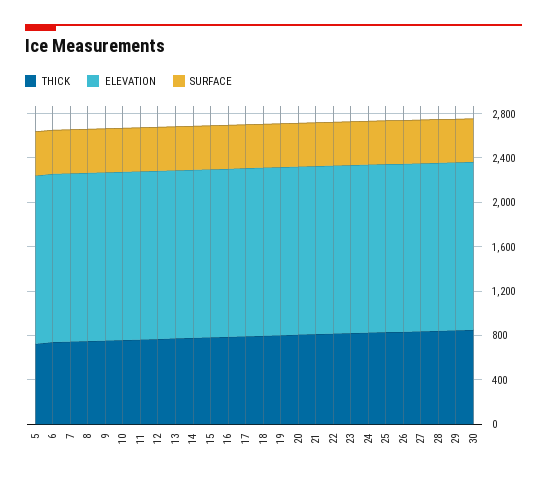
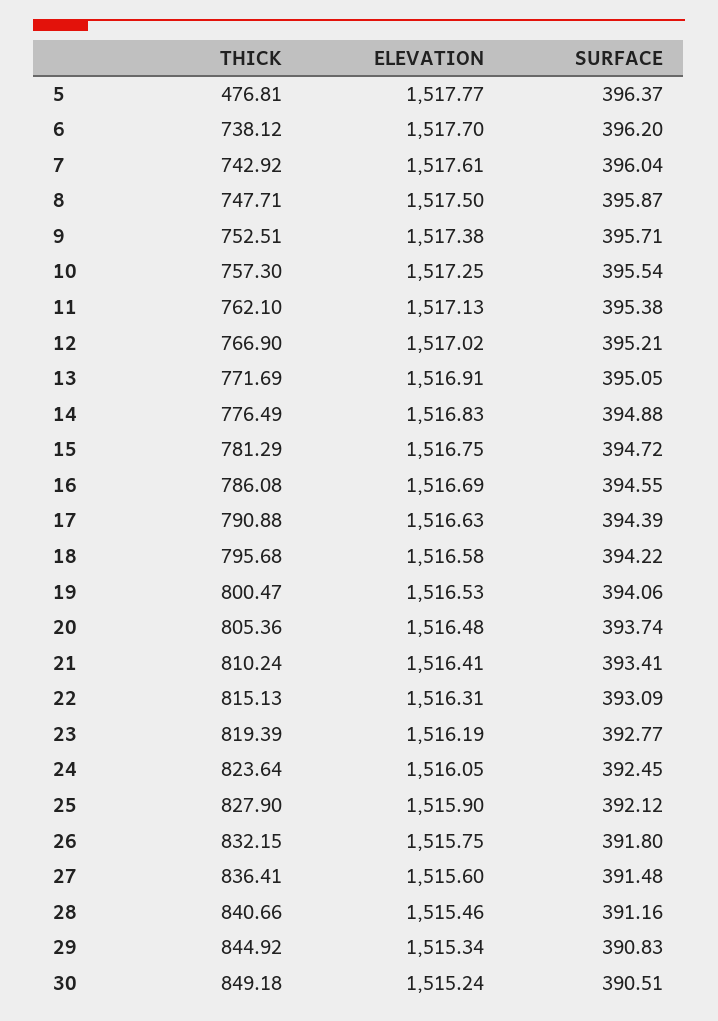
  {
    "THICK": {
-     "5": 700,
+     "5": 476.81,
      "6": 738.12,
      "7": 742.92,
      "8": 747.71,
      "9": 752.51,
      "10": 757.3,
      "11": 762.1,
      "12": 766.9,
      "13": 771.69,
      "14": 776.49,
      "15": 781.29,
      "16": 786.08,
      "17": 790.88,
      "18": 795.68,
      "19": 800.47,
      "20": 805.36,
      "21": 810.24,
      "22": 815.13,
      "23": 819.39,
      "24": 823.64,
      "25": 827.9,
      "26": 832.15,
      "27": 836.41,
      "28": 840.66,
      "29": 844.92,
      "30": 849.18
    },
    "ELEVATION": {
      "5": 1517.77,
      "6": 1517.7,
      "7": 1517.61,
      "8": 1517.5,
      "9": 1517.38,
      "10": 1517.25,
      "11": 1517.13,
      "12": 1517.02,
      "13": 1516.91,
      "14": 1516.83,
      "15": 1516.75,
      "16": 1516.69,
      "17": 1516.63,
      "18": 1516.58,
      "19": 1516.53,
      "20": 1516.48,
      "21": 1516.41,
      "22": 1516.31,
      "23": 1516.19,
      "24": 1516.05,
      "25": 1515.9,
      "26": 1515.75,
      "27": 1515.6,
      "28": 1515.46,
      "29": 1515.34,
      "30": 1515.24
    },
    "SURFACE": {
      "5": 396.37,
      "6": 396.2,
      "7": 396.04,
      "8": 395.87,
      "9": 395.71,
      "10": 395.54,
      "11": 395.38,
      "12": 395.21,
      "13": 395.05,
      "14": 394.88,
      "15": 394.72,
      "16": 394.55,
      "17": 394.39,
      "18": 394.22,
      "19": 394.06,
      "20": 393.74,
      "21": 393.41,
      "22": 393.09,
      "23": 392.77,
      "24": 392.45,
      "25": 392.12,
      "26": 391.8,
      "27": 391.48,
      "28": 391.16,
      "29": 390.83,
      "30": 390.51
    }
  }

